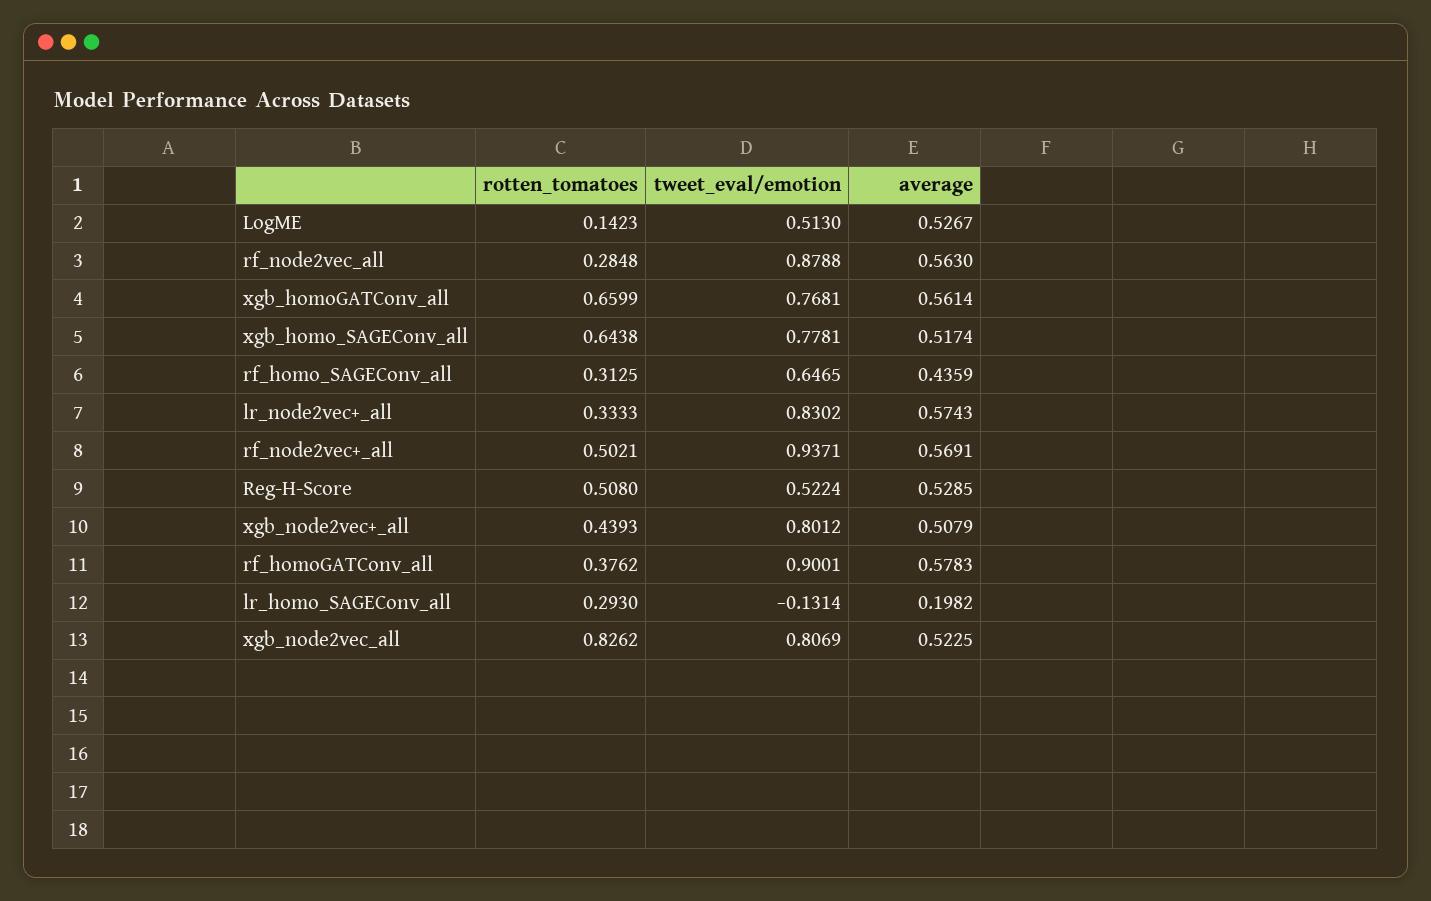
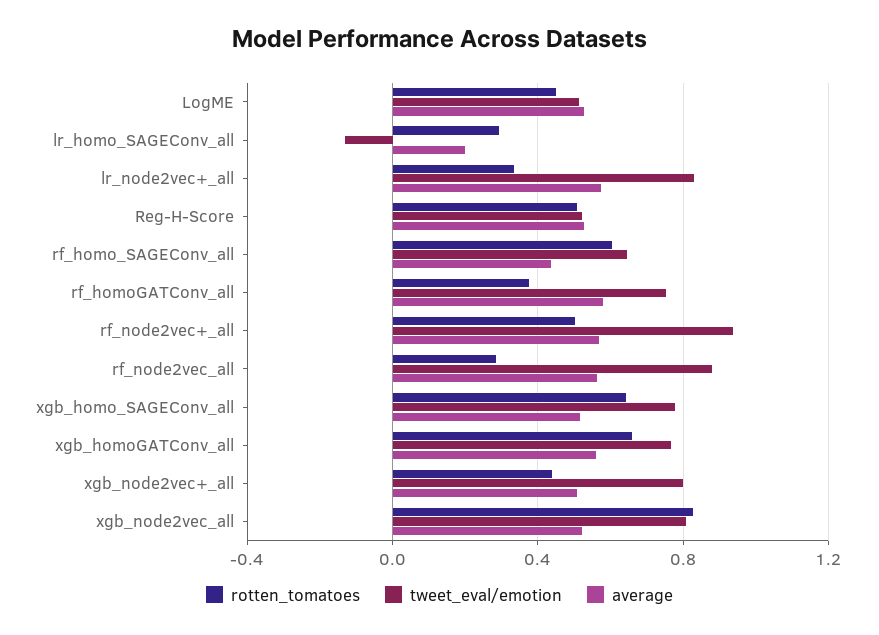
  {
    "rotten_tomatoes": {
-     "LogME": 0.1423,
+     "LogME": 0.45,
      "rf_node2vec_all": 0.2848,
      "xgb_homoGATConv_all": 0.6599,
      "xgb_homo_SAGEConv_all": 0.6438,
-     "rf_homo_SAGEConv_all": 0.3125,
+     "rf_homo_SAGEConv_all": 0.6,
      "lr_node2vec+_all": 0.3333,
      "rf_node2vec+_all": 0.5021,
      "Reg-H-Score": 0.508,
      "xgb_node2vec+_all": 0.4393,
      "rf_homoGATConv_all": 0.3762,
      "lr_homo_SAGEConv_all": 0.293,
      "xgb_node2vec_all": 0.8262
    },
    "tweet_eval/emotion": {
      "LogME": 0.513,
      "rf_node2vec_all": 0.8788,
      "xgb_homoGATConv_all": 0.7681,
      "xgb_homo_SAGEConv_all": 0.7781,
      "rf_homo_SAGEConv_all": 0.6465,
      "lr_node2vec+_all": 0.8302,
      "rf_node2vec+_all": 0.9371,
      "Reg-H-Score": 0.5224,
      "xgb_node2vec+_all": 0.8012,
-     "rf_homoGATConv_all": 0.9001,
+     "rf_homoGATConv_all": 0.75,
      "lr_homo_SAGEConv_all": -0.1314,
      "xgb_node2vec_all": 0.8069
    },
    "average": {
      "LogME": 0.5267,
      "rf_node2vec_all": 0.563,
      "xgb_homoGATConv_all": 0.5614,
      "xgb_homo_SAGEConv_all": 0.5174,
      "rf_homo_SAGEConv_all": 0.4359,
      "lr_node2vec+_all": 0.5743,
      "rf_node2vec+_all": 0.5691,
      "Reg-H-Score": 0.5285,
      "xgb_node2vec+_all": 0.5079,
      "rf_homoGATConv_all": 0.5783,
      "lr_homo_SAGEConv_all": 0.1982,
      "xgb_node2vec_all": 0.5225
    }
  }

